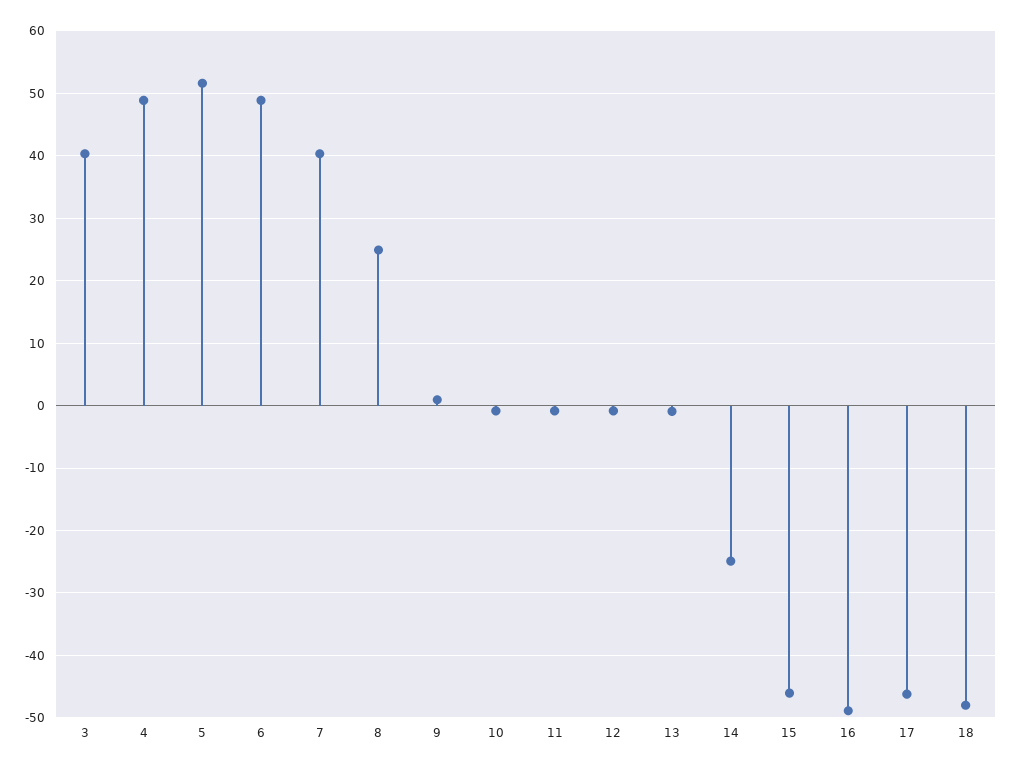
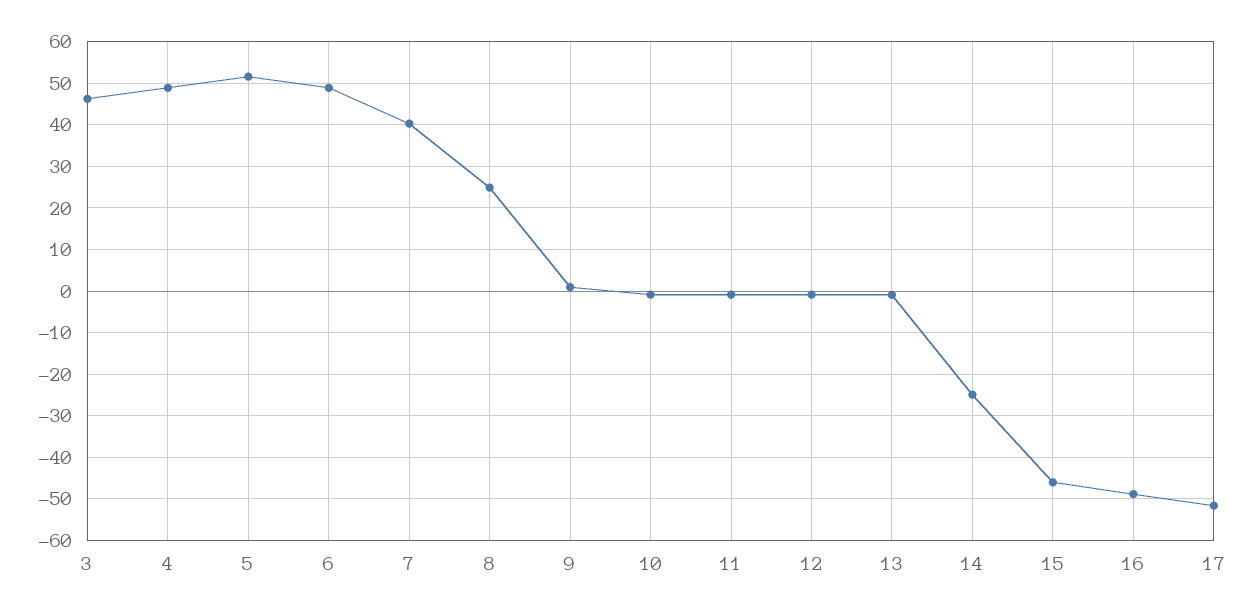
  {
-   "3": 40,
+   "3": 46,
    "4": 49,
    "5": 52,
    "6": 49,
    "7": 40,
    "8": 25,
    "9": 1,
    "10": -1,
    "11": -1,
    "12": -1,
    "13": -1,
    "14": -25,
    "15": -46,
    "16": -49,
-   "17": -46,
+   "17": -52
-   "18": -48
  }

